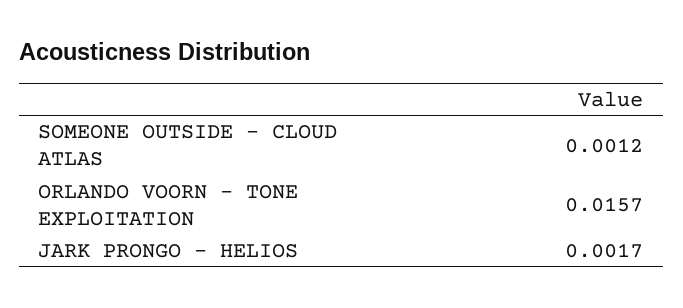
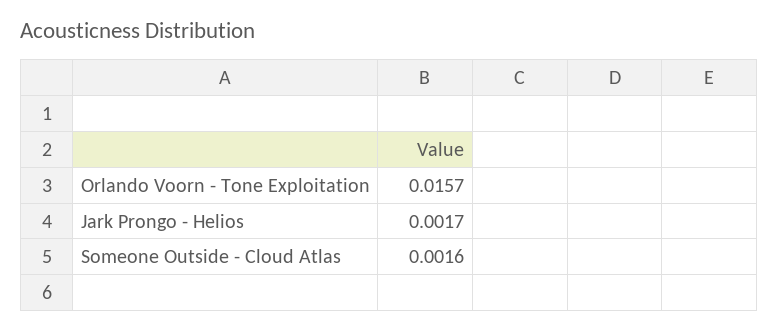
  {
-   "SOMEONE OUTSIDE - CLOUD ATLAS": 0.0012,
+   "SOMEONE OUTSIDE - CLOUD ATLAS": 0.0016,
    "ORLANDO VOORN - TONE EXPLOITATION": 0.0157,
    "JARK PRONGO - HELIOS": 0.0017
  }

